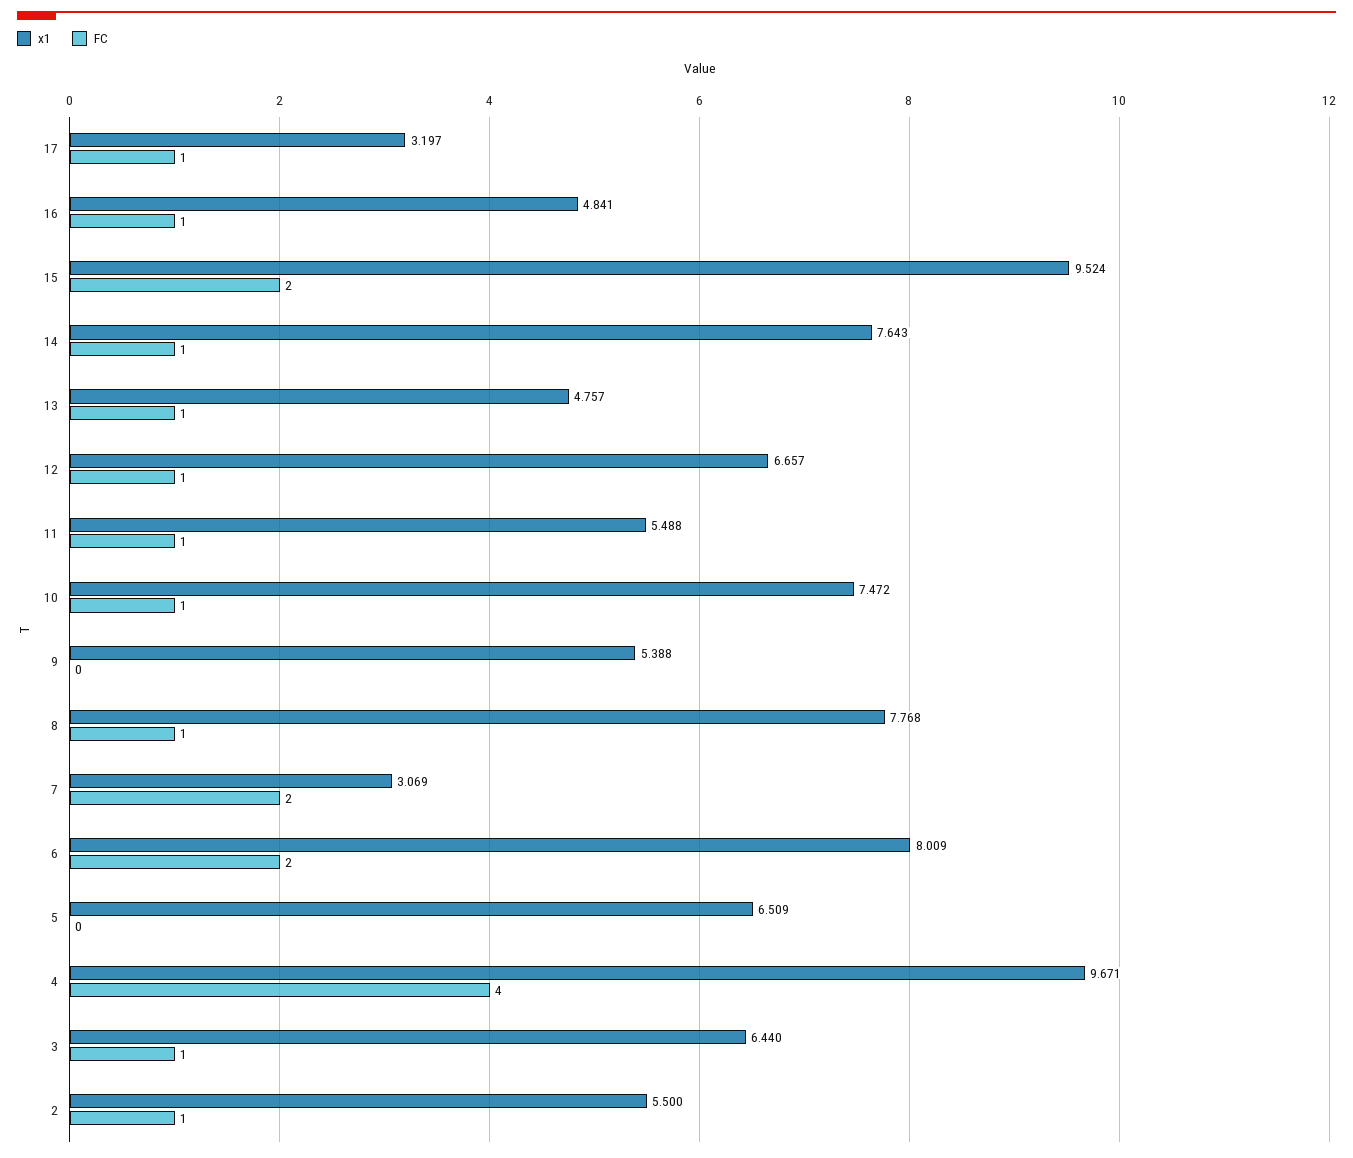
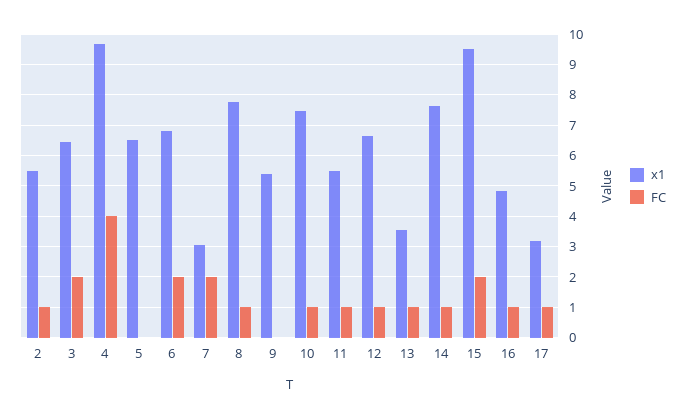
  {
    "x1": {
      "17": 3.197,
      "16": 4.841,
      "15": 9.524,
      "14": 7.643,
-     "13": 4.757,
+     "13": 3.6,
      "12": 6.657,
      "11": 5.488,
      "10": 7.472,
      "9": 5.388,
      "8": 7.768,
      "7": 3.069,
-     "6": 8.009,
+     "6": 6.8,
      "5": 6.509,
      "4": 9.671,
      "3": 6.44,
      "2": 5.5
    },
    "FC": {
      "17": 1,
      "16": 1,
      "15": 2,
      "14": 1,
      "13": 1,
      "12": 1,
      "11": 1,
      "10": 1,
      "9": 0,
      "8": 1,
      "7": 2,
      "6": 2,
      "5": 0,
      "4": 4,
-     "3": 1,
+     "3": 2,
      "2": 1
    }
  }

